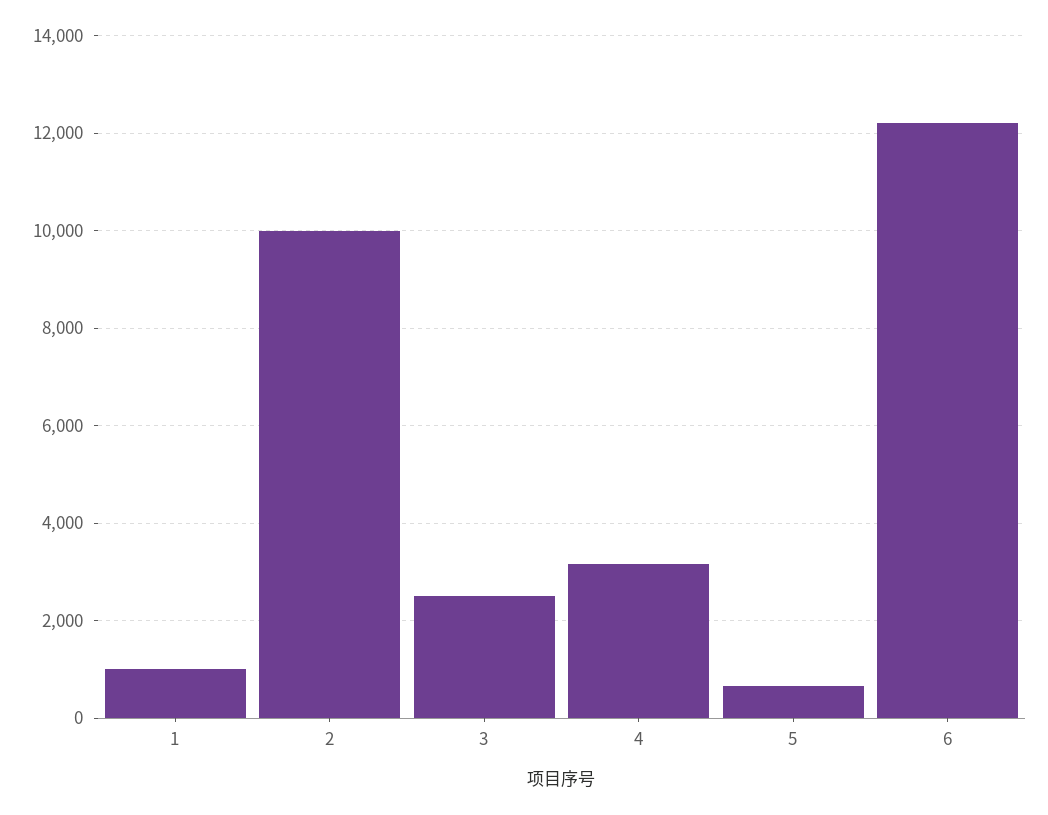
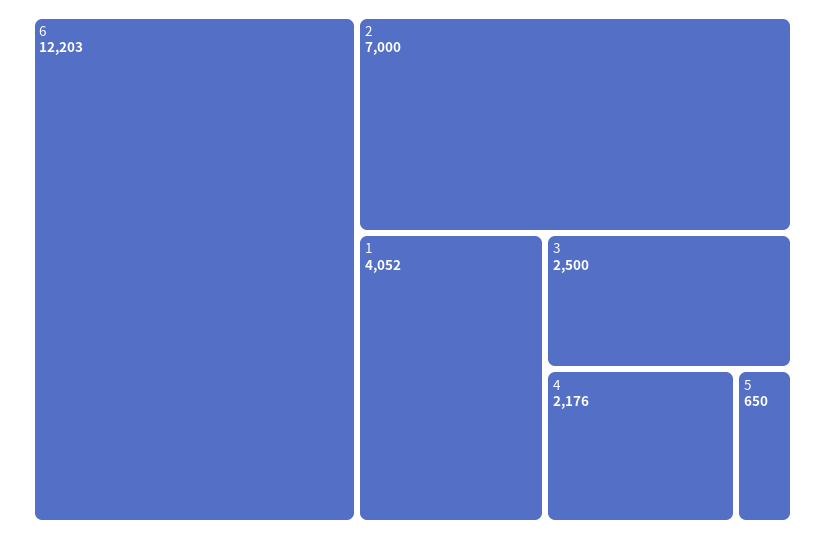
  {
-   "1": 1000,
+   "1": 4052,
-   "2": 10000,
+   "2": 7000,
    "3": 2500,
-   "4": 3200,
+   "4": 2176,
    "5": 650,
    "6": 12203
  }

